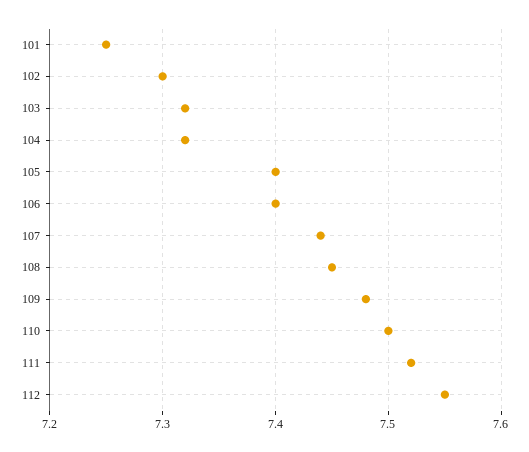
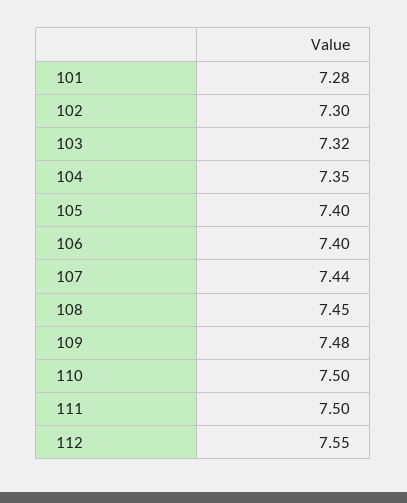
  {
-   "101": 7.25,
+   "101": 7.28,
    "102": 7.3,
    "103": 7.32,
-   "104": 7.32,
+   "104": 7.35,
    "105": 7.4,
    "106": 7.4,
    "107": 7.44,
    "108": 7.45,
    "109": 7.48,
    "110": 7.5,
-   "111": 7.52,
+   "111": 7.5,
    "112": 7.55
  }

